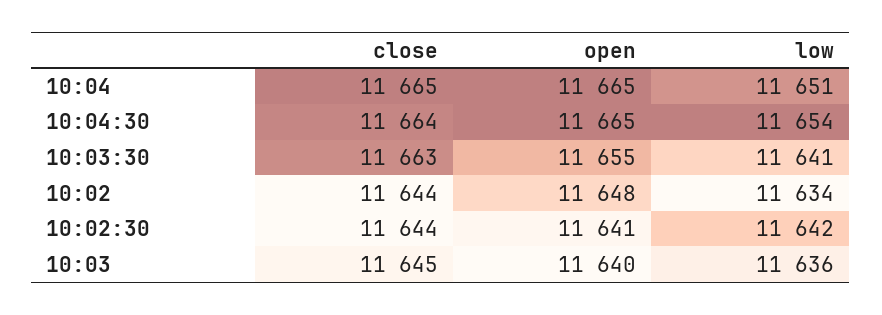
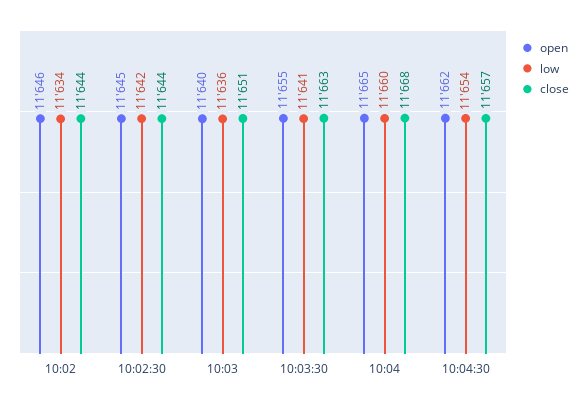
  {
    "close": {
-     "10:04": 11665,
+     "10:04": 11668,
-     "10:04:30": 11664,
+     "10:04:30": 11657,
      "10:03:30": 11663,
      "10:02": 11644,
      "10:02:30": 11644,
-     "10:03": 11645
+     "10:03": 11651
    },
    "open": {
      "10:04": 11665,
-     "10:04:30": 11665,
+     "10:04:30": 11662,
      "10:03:30": 11655,
-     "10:02": 11648,
+     "10:02": 11646,
-     "10:02:30": 11641,
+     "10:02:30": 11645,
      "10:03": 11640
    },
    "low": {
-     "10:04": 11651,
+     "10:04": 11660,
      "10:04:30": 11654,
      "10:03:30": 11641,
      "10:02": 11634,
      "10:02:30": 11642,
      "10:03": 11636
    }
  }

